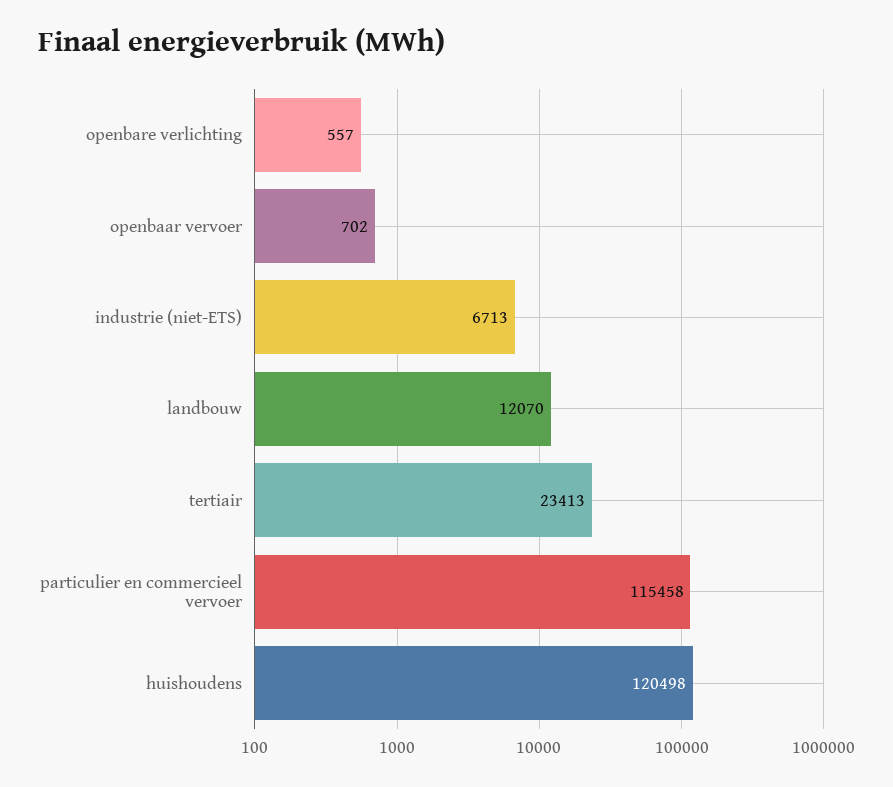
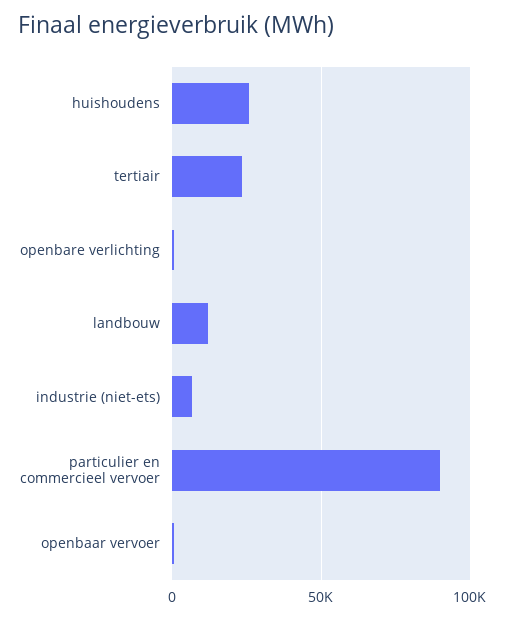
  {
    "openbare verlichting": 557,
    "openbaar vervoer": 702,
    "industrie (niet-ETS)": 6713,
    "landbouw": 12070,
    "tertiair": 23413,
-   "particulier en commercieel vervoer": 115458,
+   "particulier en commercieel vervoer": 90000,
-   "huishoudens": 120498
+   "huishoudens": 25000
  }

